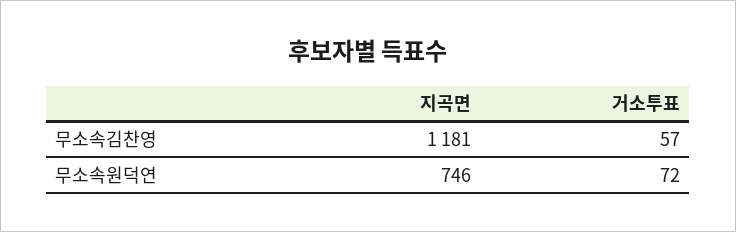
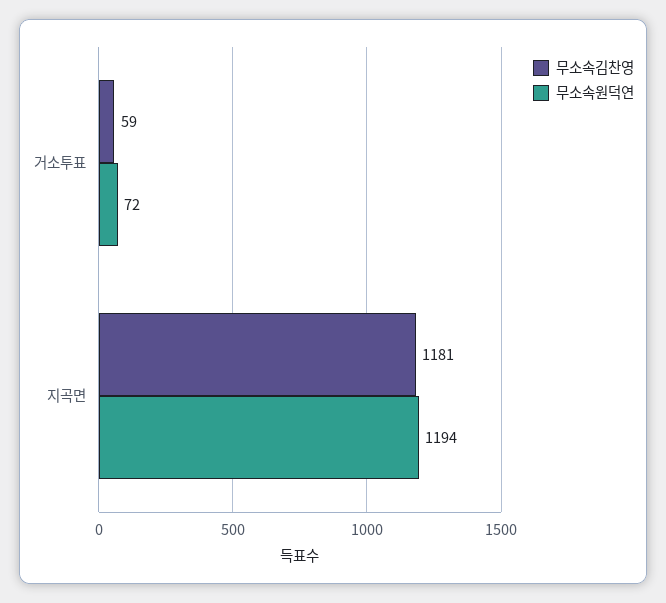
  {
    "무소속김찬영": {
      "지곡면": 1181,
-     "거소투표": 57
+     "거소투표": 59
    },
    "무소속원덕연": {
-     "지곡면": 746,
+     "지곡면": 1194,
      "거소투표": 72
    }
  }

